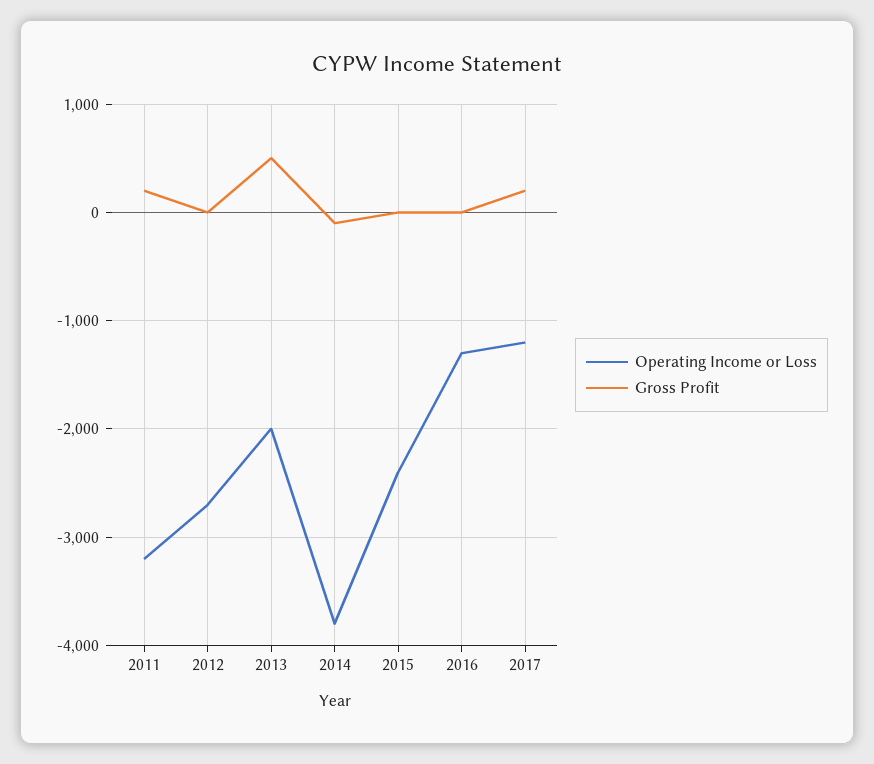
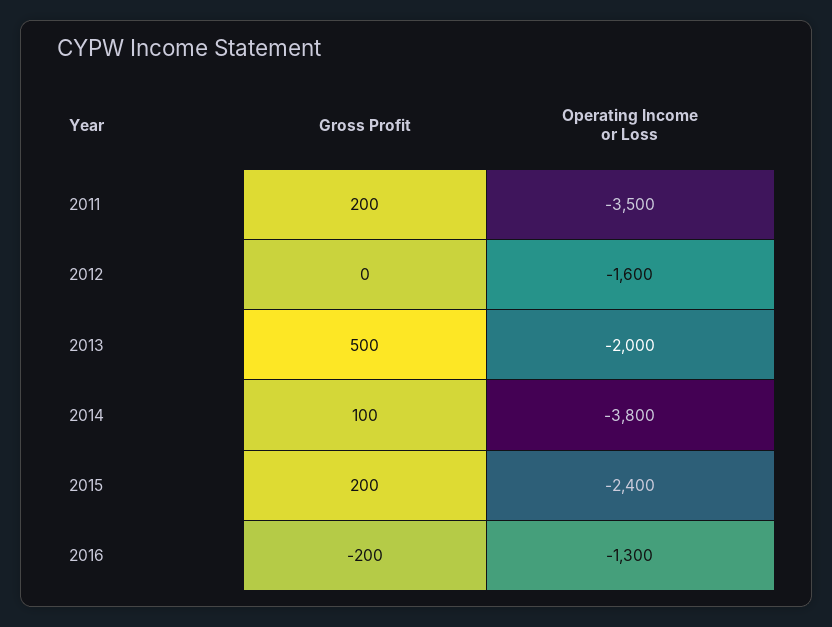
  {
    "Operating Income or Loss": {
-     "2011": -3200,
+     "2011": -3500,
-     "2012": -2700,
+     "2012": -1600,
      "2013": -2000,
      "2014": -3800,
      "2015": -2400,
-     "2016": -1300,
+     "2016": -1300
-     "2017": -1200
    },
    "Gross Profit": {
      "2011": 200,
      "2012": 0,
      "2013": 500,
-     "2014": -100,
+     "2014": 100,
-     "2015": 0,
+     "2015": 200,
-     "2016": 0,
+     "2016": -200
-     "2017": 200
    }
  }

